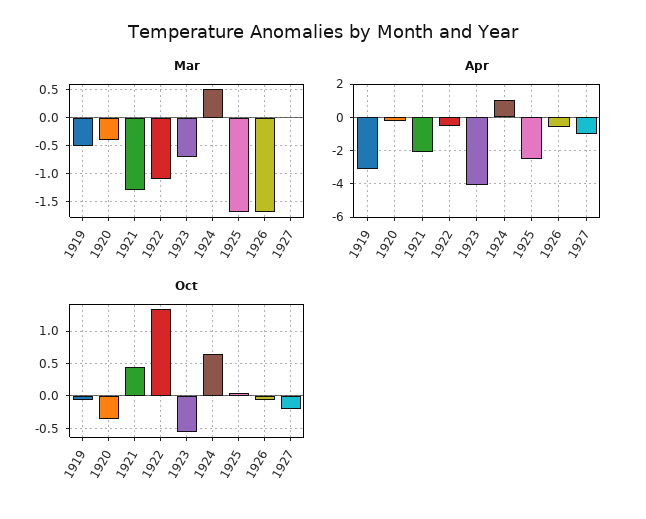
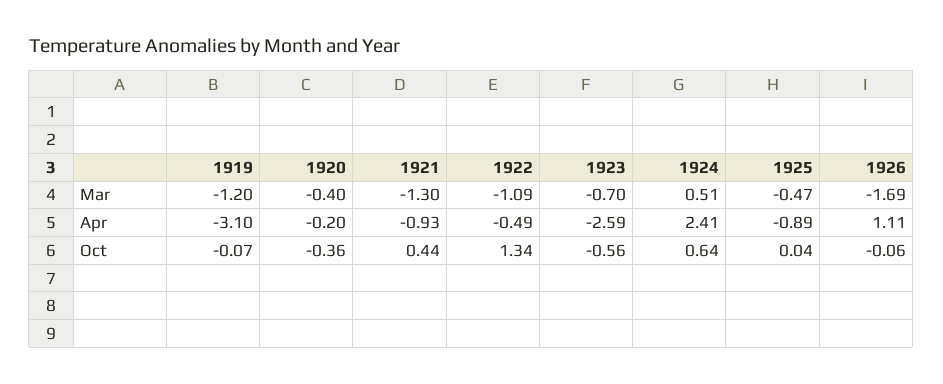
  {
    "Mar": {
-     "1919": -0.5,
+     "1919": -1.2,
      "1920": -0.4,
      "1921": -1.3,
      "1922": -1.09,
      "1923": -0.7,
      "1924": 0.51,
-     "1925": -1.75,
+     "1925": -0.47,
-     "1926": -1.69,
+     "1926": -1.69
-     "1927": 0
    },
    "Apr": {
      "1919": -3.1,
      "1920": -0.2,
-     "1921": -2,
+     "1921": -0.93,
      "1922": -0.49,
-     "1923": -4,
+     "1923": -2.59,
-     "1924": 1,
+     "1924": 2.41,
-     "1925": -2.5,
+     "1925": -0.89,
-     "1926": -0.5,
+     "1926": 1.11
-     "1927": -1
    },
    "Oct": {
      "1919": -0.07,
      "1920": -0.36,
      "1921": 0.44,
      "1922": 1.34,
      "1923": -0.56,
      "1924": 0.64,
      "1925": 0.04,
-     "1926": -0.06,
+     "1926": -0.06
-     "1927": -0.2
    }
  }

